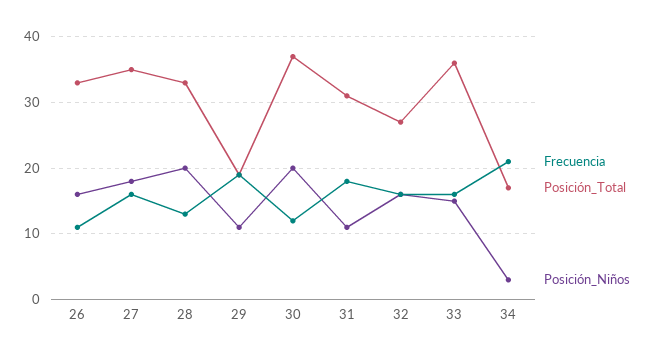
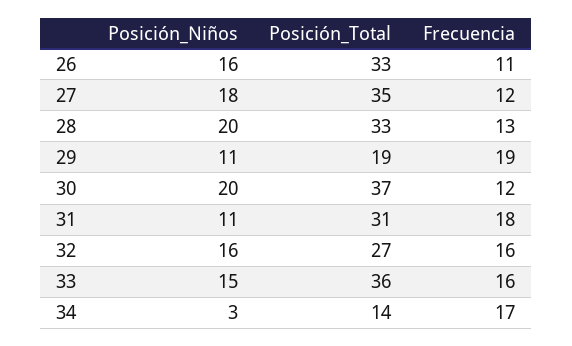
  {
    "Frecuencia": {
      "26": 11,
-     "27": 16,
+     "27": 12,
      "28": 13,
      "29": 19,
      "30": 12,
      "31": 18,
      "32": 16,
      "33": 16,
-     "34": 21
+     "34": 17
    },
    "Posición_Total": {
      "26": 33,
      "27": 35,
      "28": 33,
      "29": 19,
      "30": 37,
      "31": 31,
      "32": 27,
      "33": 36,
-     "34": 17
+     "34": 14
    },
    "Posición_Niños": {
      "26": 16,
      "27": 18,
      "28": 20,
      "29": 11,
      "30": 20,
      "31": 11,
      "32": 16,
      "33": 15,
      "34": 3
    }
  }

